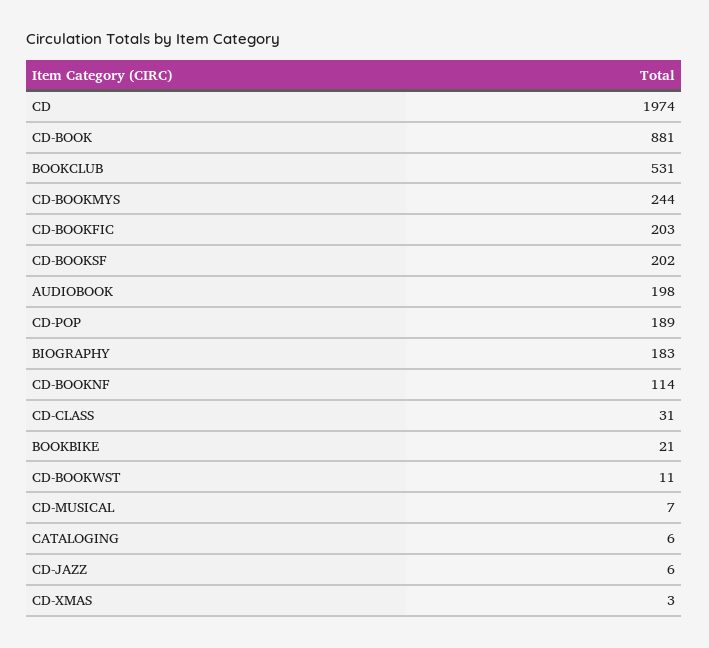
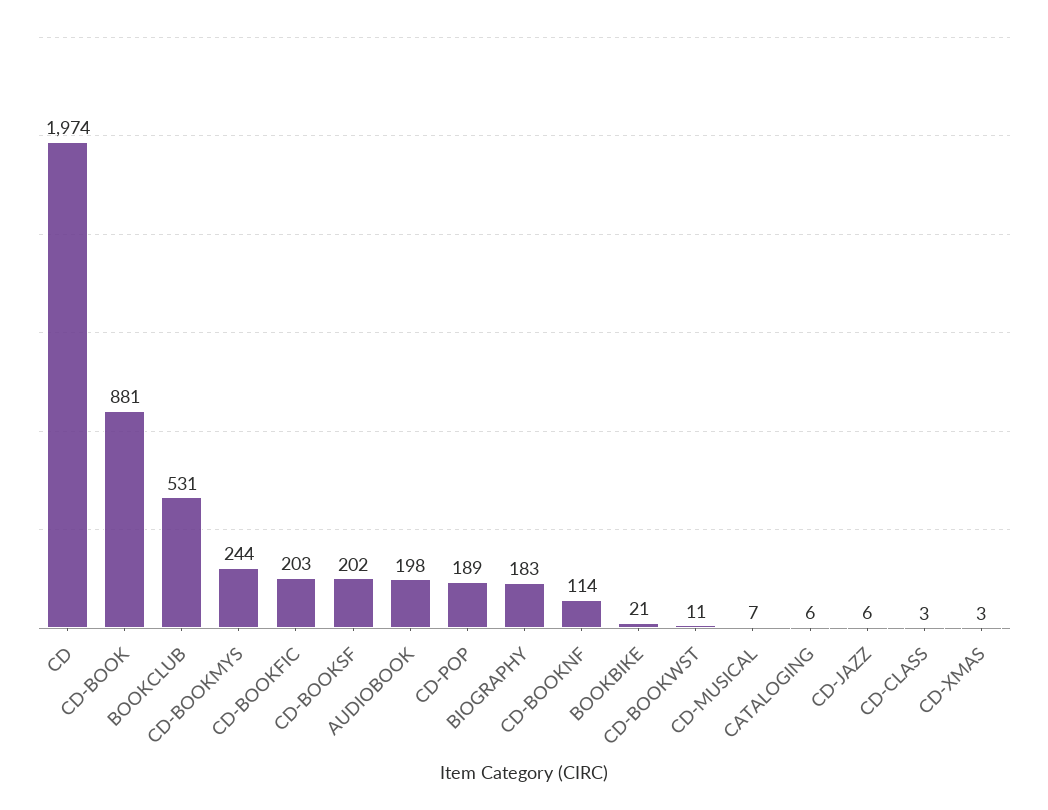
  {
    "CD": 1974,
    "CD-BOOK": 881,
    "BOOKCLUB": 531,
    "CD-BOOKMYS": 244,
    "CD-BOOKFIC": 203,
    "CD-BOOKSF": 202,
    "AUDIOBOOK": 198,
    "CD-POP": 189,
    "BIOGRAPHY": 183,
    "CD-BOOKNF": 114,
-   "CD-CLASS": 31,
+   "CD-CLASS": 3,
    "BOOKBIKE": 21,
    "CD-BOOKWST": 11,
    "CD-MUSICAL": 7,
    "CATALOGING": 6,
    "CD-JAZZ": 6,
    "CD-XMAS": 3
  }

